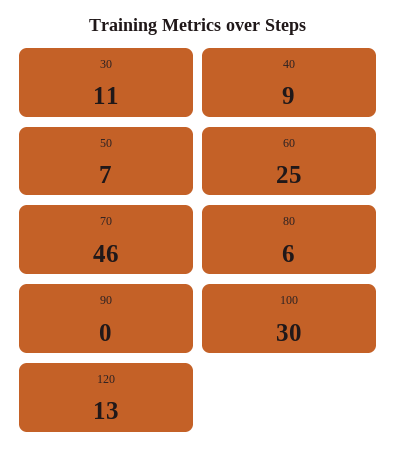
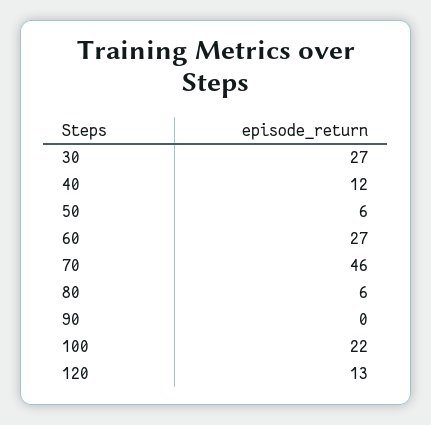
  {
-   "30": 11,
+   "30": 27,
-   "40": 9,
+   "40": 12,
-   "50": 7,
+   "50": 6,
-   "60": 25,
+   "60": 27,
    "70": 46,
    "80": 6,
    "90": 0,
-   "100": 30,
+   "100": 22,
    "120": 13
  }

